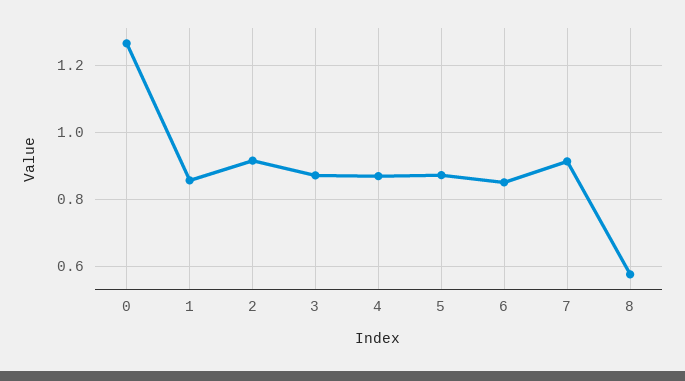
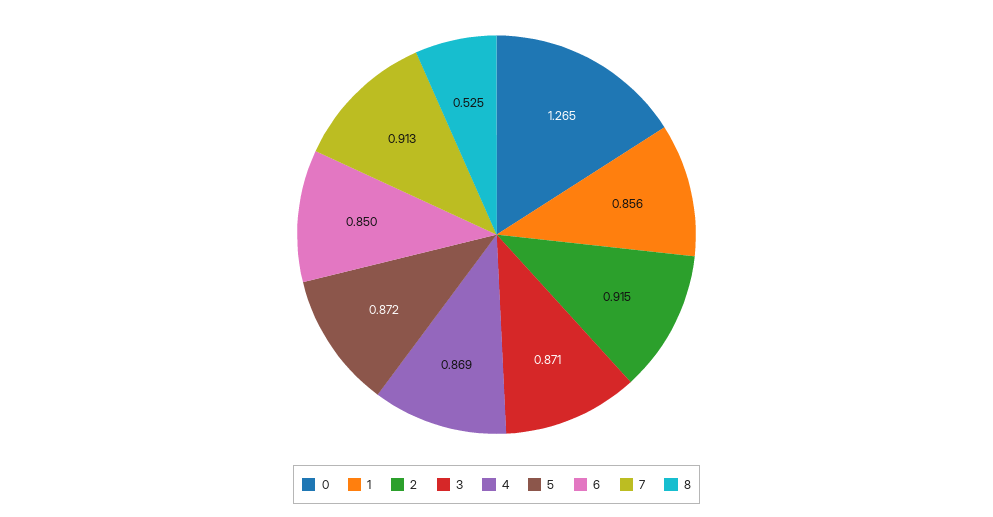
  {
    "0": 1.265,
    "1": 0.856,
    "2": 0.915,
    "3": 0.871,
    "4": 0.869,
    "5": 0.872,
    "6": 0.85,
    "7": 0.913,
-   "8": 0.58
+   "8": 0.525
  }

